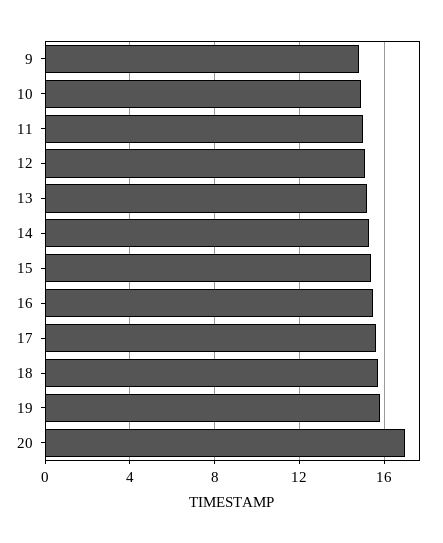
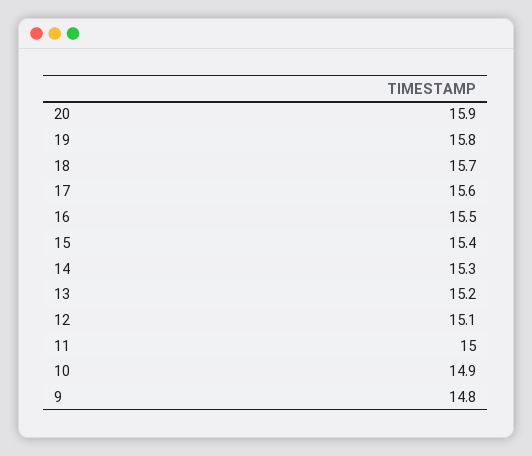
  {
    "9": 14.8,
    "10": 14.9,
    "11": 15,
    "12": 15.1,
    "13": 15.2,
    "14": 15.3,
    "15": 15.4,
    "16": 15.5,
    "17": 15.6,
    "18": 15.7,
    "19": 15.8,
-   "20": 17
+   "20": 15.9
  }

